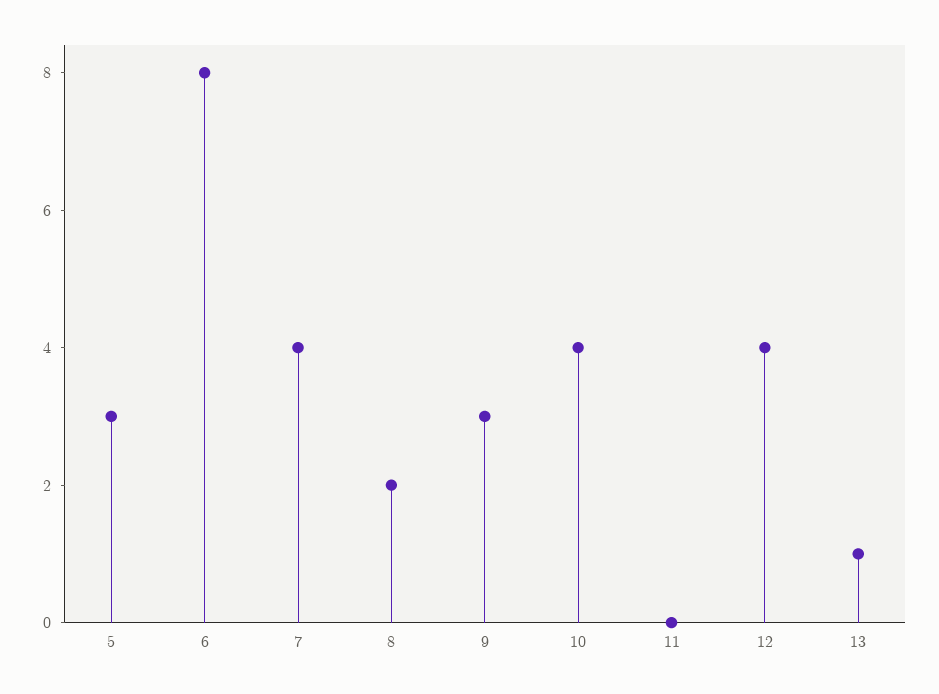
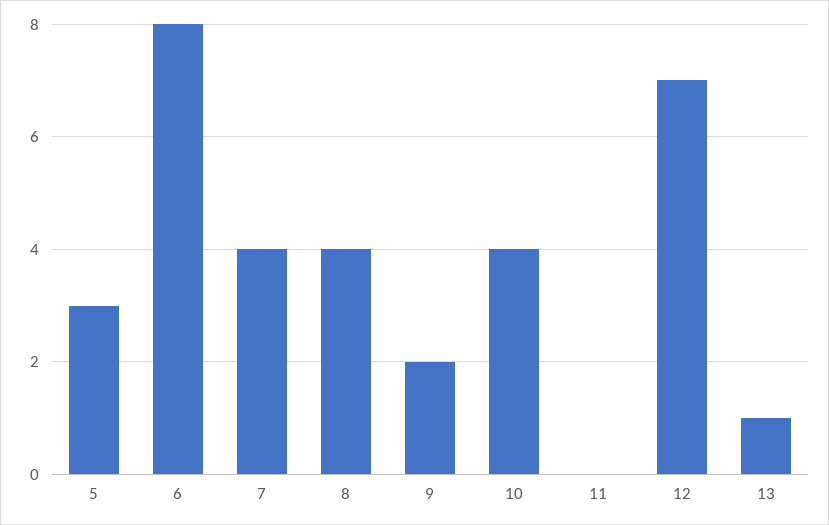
  {
    "5": 3,
    "6": 8,
    "7": 4,
-   "8": 2,
+   "8": 4,
-   "9": 3,
+   "9": 2,
    "10": 4,
    "11": 0,
-   "12": 4,
+   "12": 7,
    "13": 1
  }

